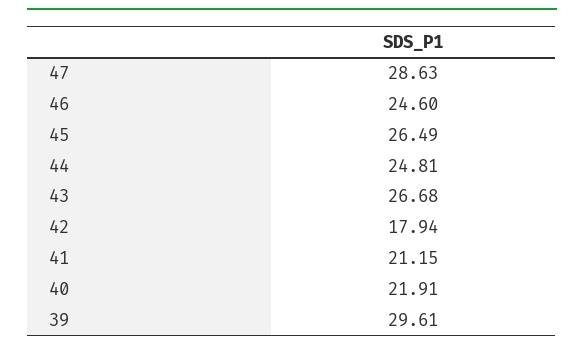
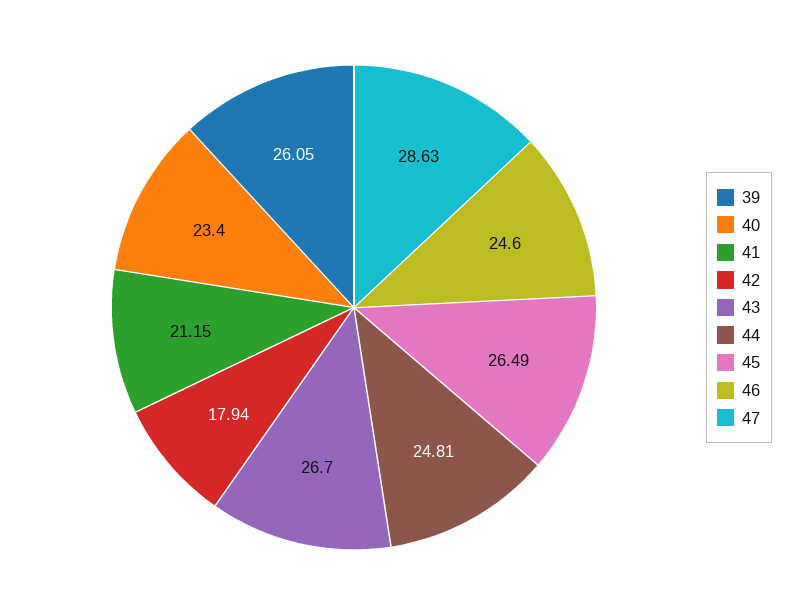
  {
    "47": 28.63,
    "46": 24.6,
    "45": 26.49,
    "44": 24.81,
-   "43": 26.68,
+   "43": 26.7,
    "42": 17.94,
    "41": 21.15,
-   "40": 21.91,
+   "40": 23.4,
-   "39": 29.61
+   "39": 26.05
  }

